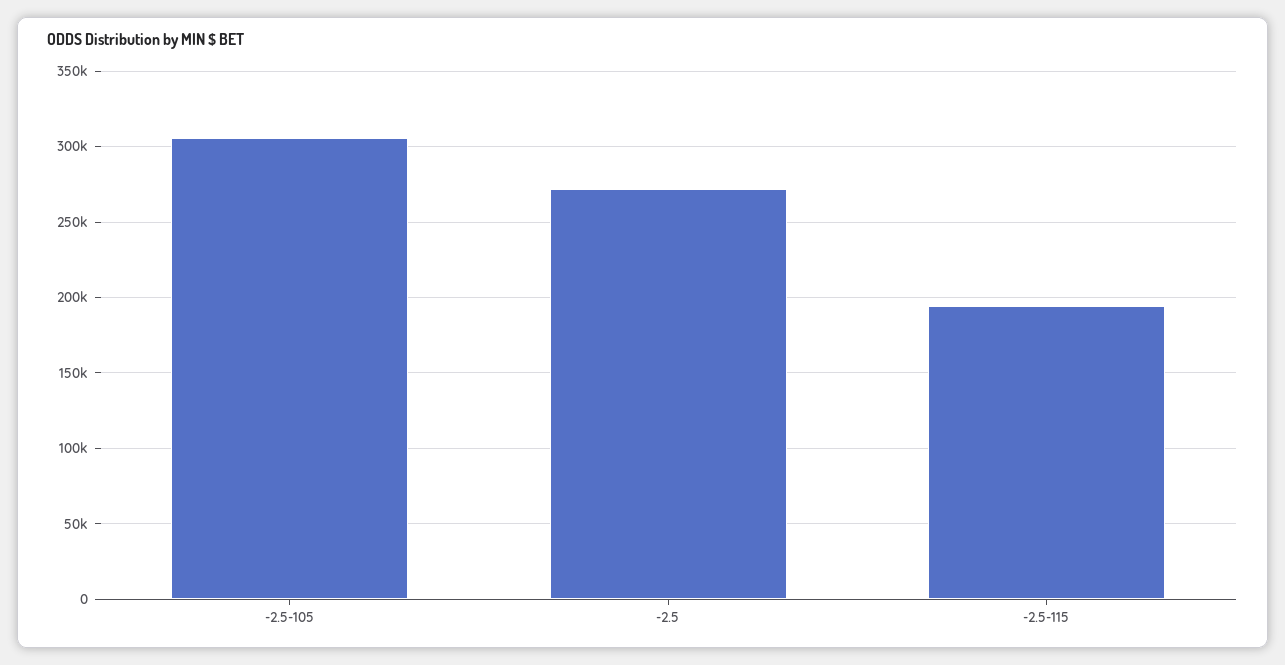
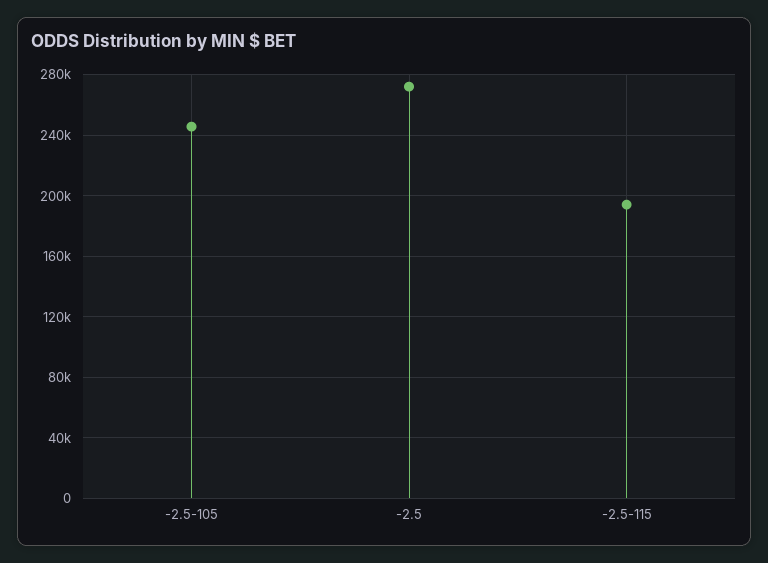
  {
-   "-2.5-105": 305000,
+   "-2.5-105": 245000,
    "-2.5": 270000,
    "-2.5-115": 195000
  }

